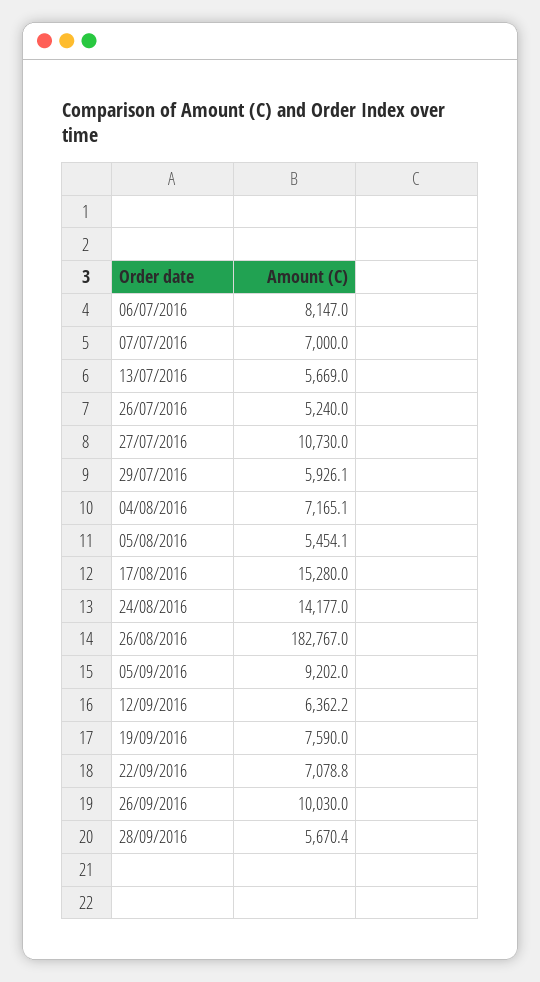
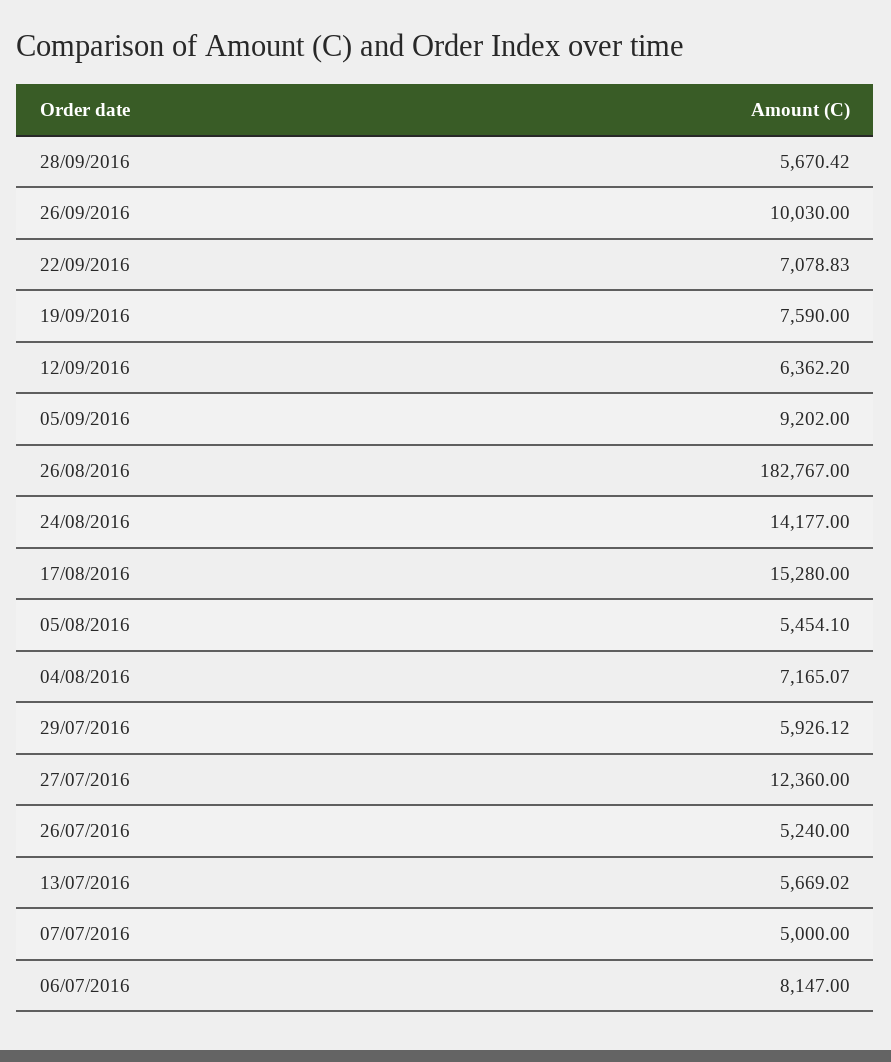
  {
    "06/07/2016": 8147,
-   "07/07/2016": 7000,
+   "07/07/2016": 5000,
    "13/07/2016": 5669.02,
    "26/07/2016": 5240,
-   "27/07/2016": 10730,
+   "27/07/2016": 12360,
    "29/07/2016": 5926.12,
    "04/08/2016": 7165.07,
    "05/08/2016": 5454.1,
    "17/08/2016": 15280,
    "24/08/2016": 14177,
    "26/08/2016": 182767,
    "05/09/2016": 9202,
    "12/09/2016": 6362.2,
    "19/09/2016": 7590,
    "22/09/2016": 7078.83,
    "26/09/2016": 10030,
    "28/09/2016": 5670.42
  }

